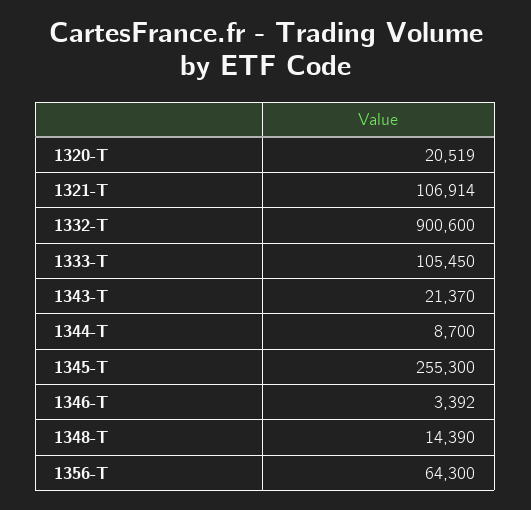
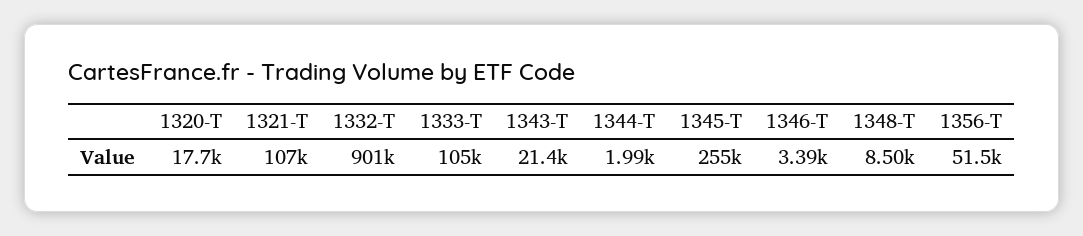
  {
-   "1320-T": 20519,
+   "1320-T": 17700,
    "1321-T": 106914,
    "1332-T": 900600,
    "1333-T": 105450,
    "1343-T": 21370,
-   "1344-T": 8700,
+   "1344-T": 1990,
    "1345-T": 255300,
    "1346-T": 3392,
-   "1348-T": 14390,
+   "1348-T": 8500,
-   "1356-T": 64300
+   "1356-T": 51500
  }

